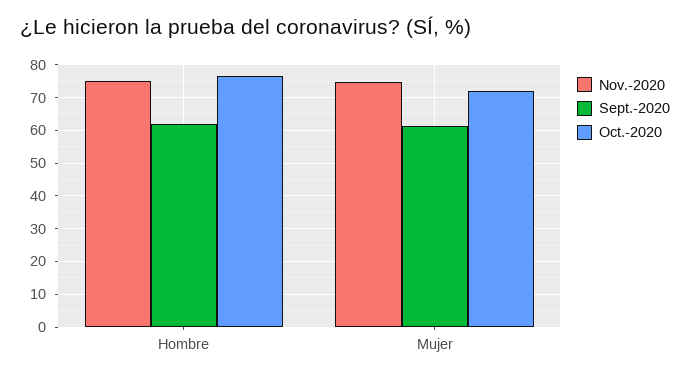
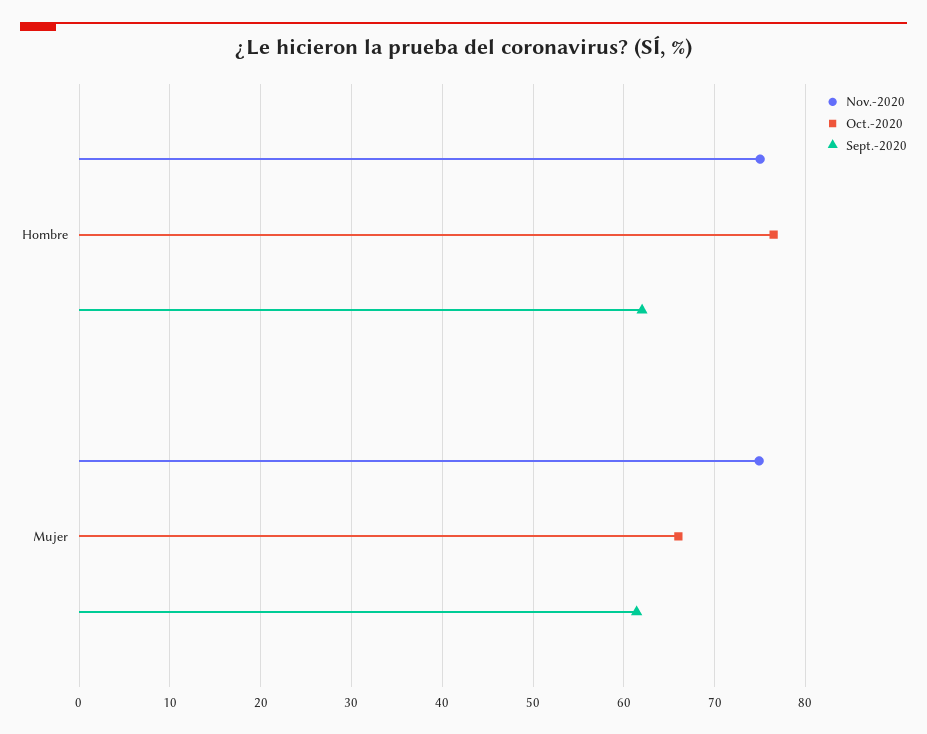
  {
    "Nov.-2020": {
      "Hombre": 75,
      "Mujer": 75
    },
    "Sept.-2020": {
      "Hombre": 62,
      "Mujer": 61
    },
    "Oct.-2020": {
      "Hombre": 77,
-     "Mujer": 72
+     "Mujer": 66
    }
  }

